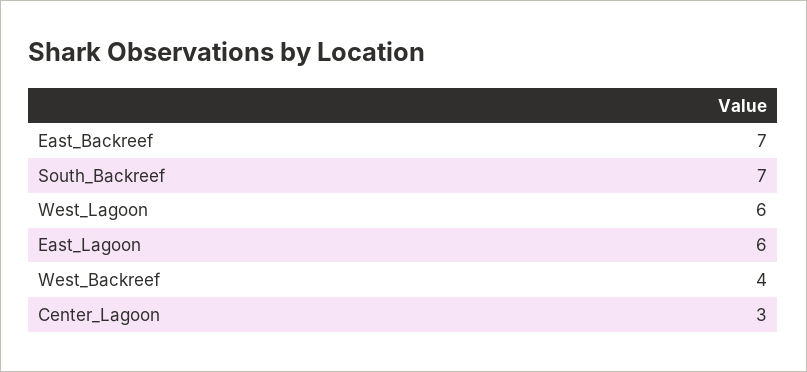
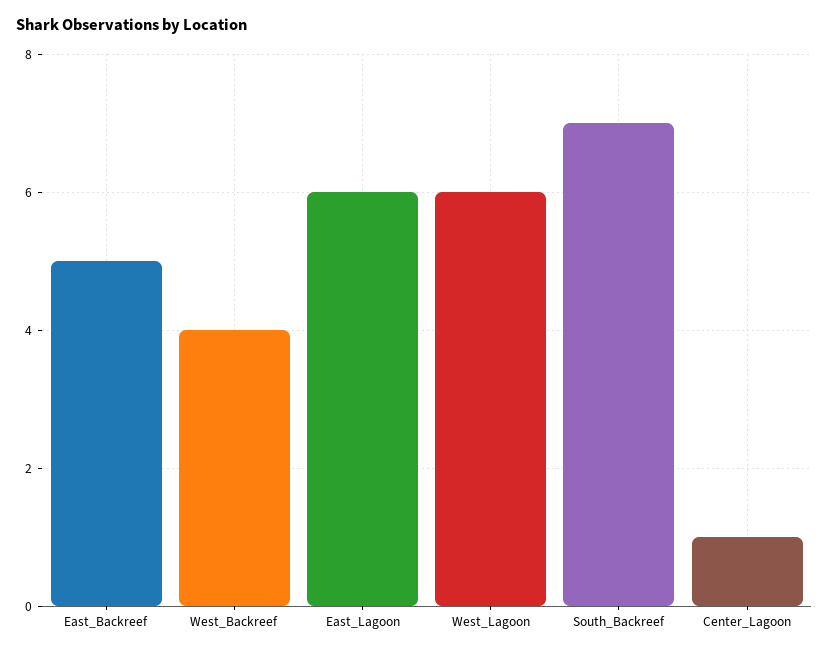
  {
-   "East_Backreef": 7,
+   "East_Backreef": 5,
    "South_Backreef": 7,
    "West_Lagoon": 6,
    "East_Lagoon": 6,
    "West_Backreef": 4,
-   "Center_Lagoon": 3
+   "Center_Lagoon": 1
  }

